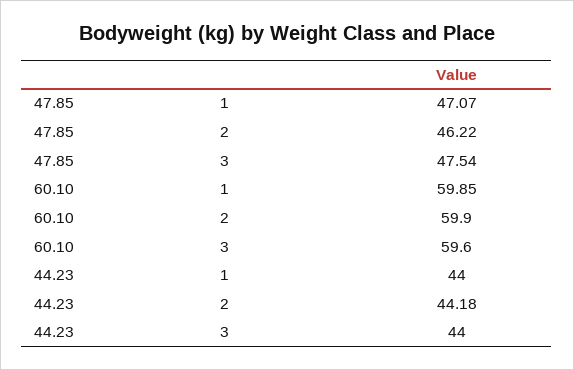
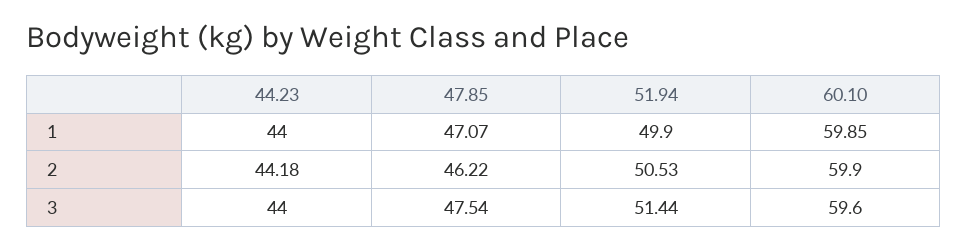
  {
    "47.85": {
      "1": 47.07,
      "2": 46.22,
      "3": 47.54
    },
    "60.10": {
      "1": 59.85,
      "2": 59.9,
      "3": 59.6
    },
    "44.23": {
      "1": 44,
      "2": 44.18,
      "3": 44
-   }
+   },
+   "51.94": {
+     "1": 49.9,
+     "2": 50.53,
+     "3": 51.44
+   }
  }

